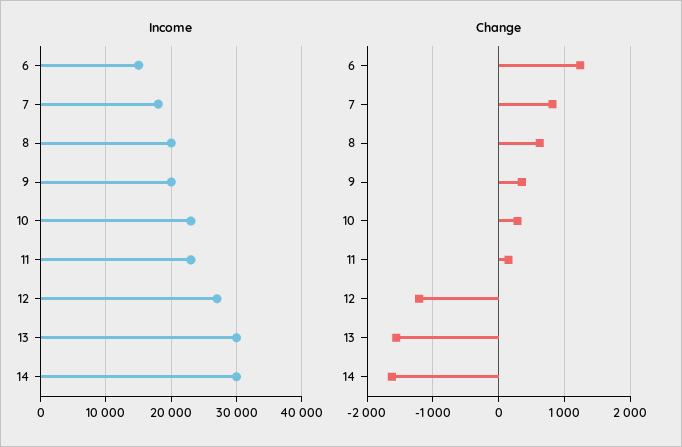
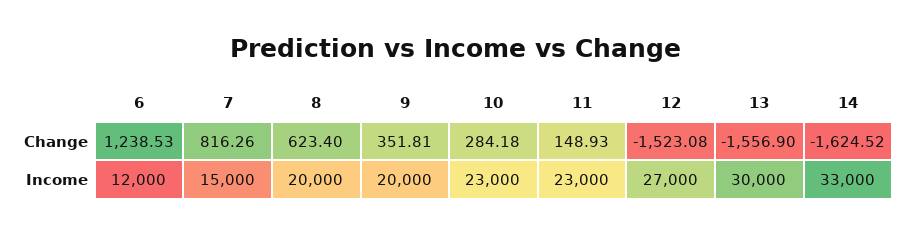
  {
    "Income": {
-     "6": 15000,
+     "6": 12000,
-     "7": 18000,
+     "7": 15000,
      "8": 20000,
      "9": 20000,
      "10": 23000,
      "11": 23000,
      "12": 27000,
      "13": 30000,
-     "14": 30000
+     "14": 33000
    },
    "Change": {
      "6": 1238.53,
      "7": 816.26,
      "8": 623.4,
      "9": 351.81,
      "10": 284.18,
      "11": 148.93,
-     "12": -1200,
+     "12": -1523.08,
      "13": -1556.9,
      "14": -1624.52
    }
  }

